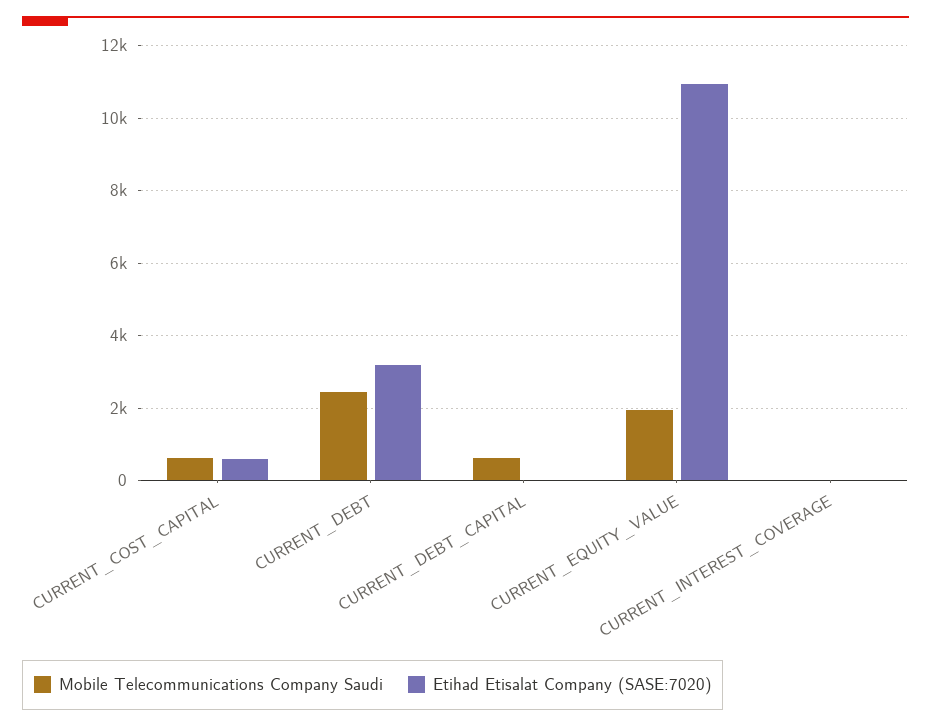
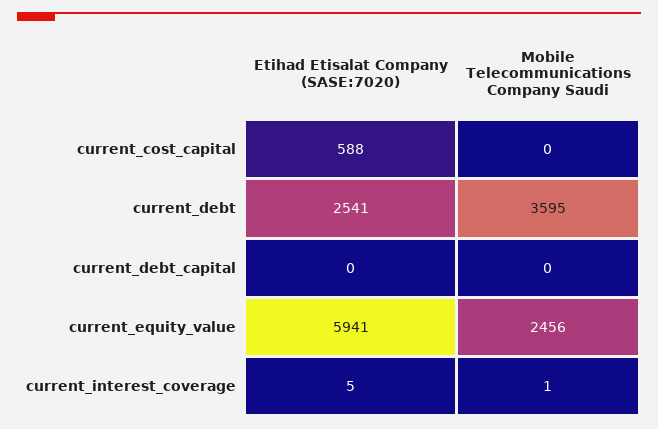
  {
    "Mobile Telecommunications Company Saudi": {
-     "CURRENT_COST_CAPITAL": 600,
+     "CURRENT_COST_CAPITAL": 0,
-     "CURRENT_DEBT": 2400,
+     "CURRENT_DEBT": 3595,
-     "CURRENT_DEBT_CAPITAL": 600,
+     "CURRENT_DEBT_CAPITAL": 0,
-     "CURRENT_EQUITY_VALUE": 2000,
+     "CURRENT_EQUITY_VALUE": 2456,
      "CURRENT_INTEREST_COVERAGE": 1
    },
    "Etihad Etisalat Company (SASE:7020)": {
      "CURRENT_COST_CAPITAL": 588,
-     "CURRENT_DEBT": 3200,
+     "CURRENT_DEBT": 2541,
      "CURRENT_DEBT_CAPITAL": 0,
-     "CURRENT_EQUITY_VALUE": 11000,
+     "CURRENT_EQUITY_VALUE": 5941,
      "CURRENT_INTEREST_COVERAGE": 5
    }
  }

